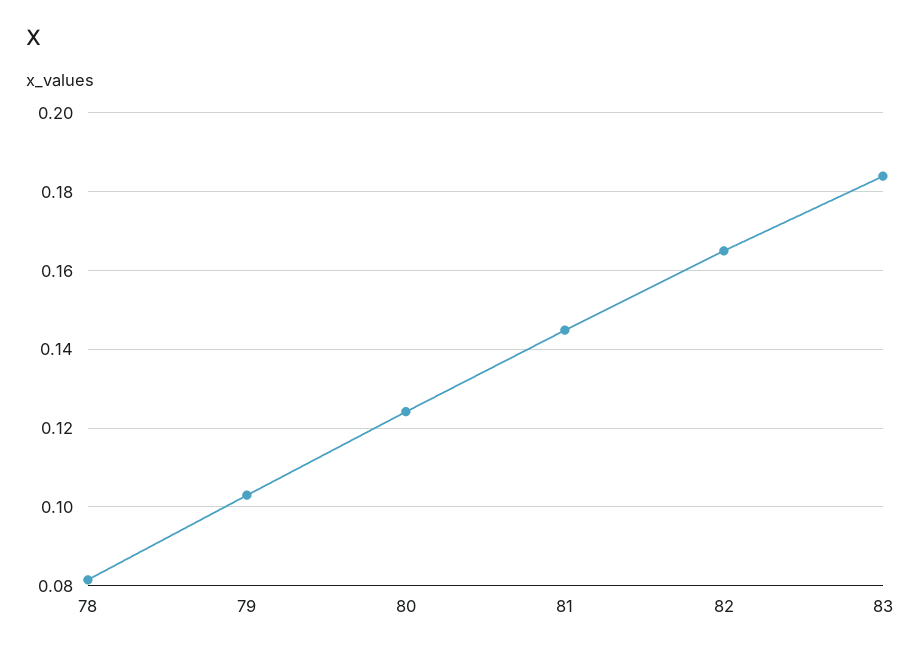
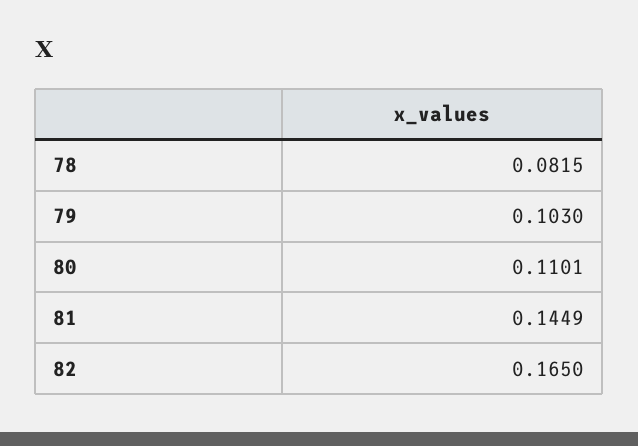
  {
    "78": 0.0815,
    "79": 0.103,
-   "80": 0.124,
+   "80": 0.1101,
    "81": 0.1449,
-   "82": 0.165,
+   "82": 0.165
-   "83": 0.184
  }

